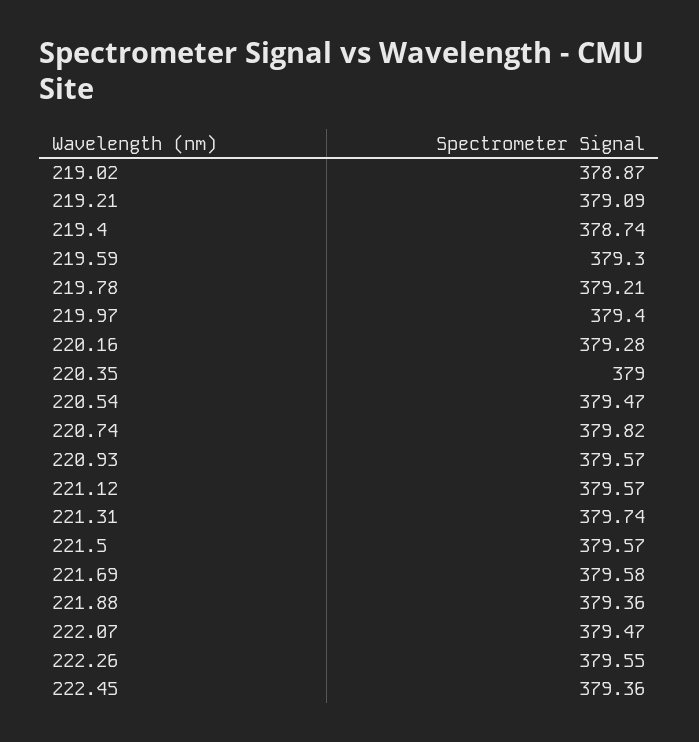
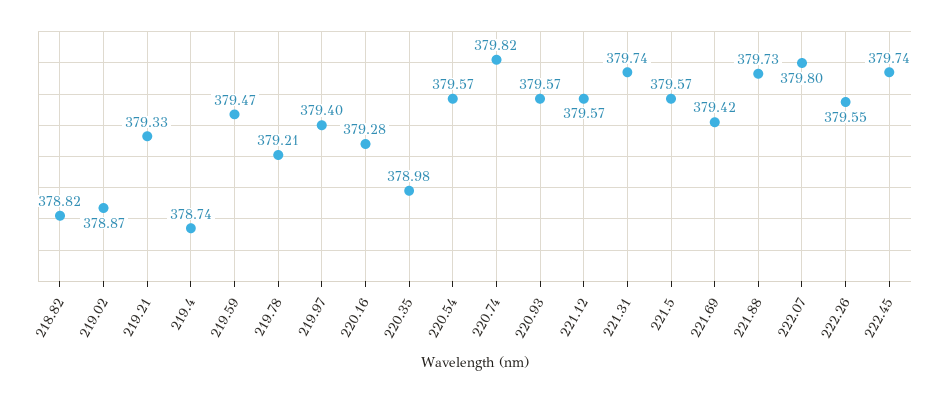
  {
    "219.02": 378.87,
-   "219.21": 379.09,
+   "219.21": 379.33,
    "219.4": 378.74,
-   "219.59": 379.3,
+   "219.59": 379.47,
    "219.78": 379.21,
    "219.97": 379.4,
    "220.16": 379.28,
-   "220.35": 379,
+   "220.35": 378.98,
-   "220.54": 379.47,
+   "220.54": 379.57,
    "220.74": 379.82,
    "220.93": 379.57,
    "221.12": 379.57,
    "221.31": 379.74,
    "221.5": 379.57,
-   "221.69": 379.58,
+   "221.69": 379.42,
-   "221.88": 379.36,
+   "221.88": 379.73,
-   "222.07": 379.47,
+   "222.07": 379.8,
    "222.26": 379.55,
-   "222.45": 379.36
+   "222.45": 379.74,
+   "218.82": 378.82
  }

